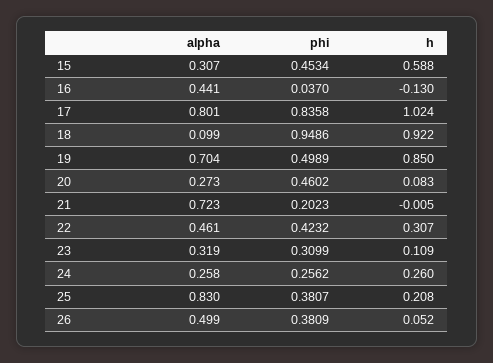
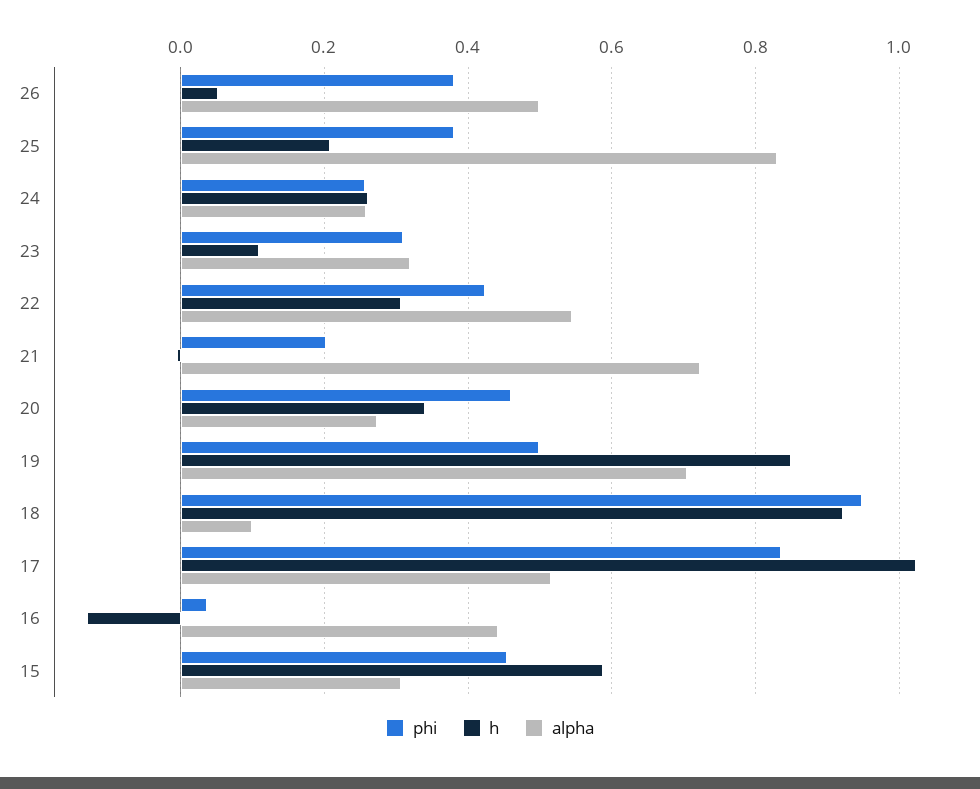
  {
    "alpha": {
      "15": 0.307,
      "16": 0.441,
-     "17": 0.801,
+     "17": 0.52,
      "18": 0.099,
      "19": 0.704,
      "20": 0.273,
      "21": 0.723,
-     "22": 0.461,
+     "22": 0.54,
      "23": 0.319,
      "24": 0.258,
      "25": 0.83,
      "26": 0.499
    },
    "phi": {
      "15": 0.4534,
      "16": 0.037,
      "17": 0.8358,
      "18": 0.9486,
      "19": 0.4989,
      "20": 0.4602,
      "21": 0.2023,
      "22": 0.4232,
      "23": 0.3099,
      "24": 0.2562,
      "25": 0.3807,
      "26": 0.3809
    },
    "h": {
      "15": 0.588,
      "16": -0.13,
      "17": 1.024,
      "18": 0.922,
      "19": 0.85,
-     "20": 0.083,
+     "20": 0.34,
      "21": -0.005,
      "22": 0.307,
      "23": 0.109,
      "24": 0.26,
      "25": 0.208,
      "26": 0.052
    }
  }

